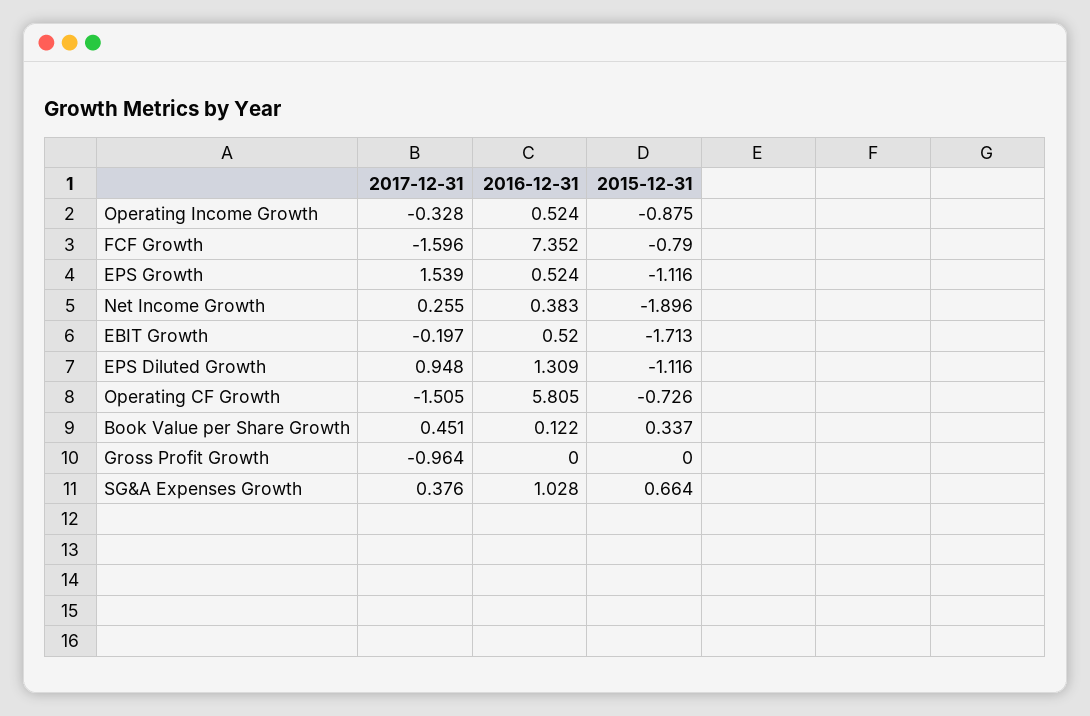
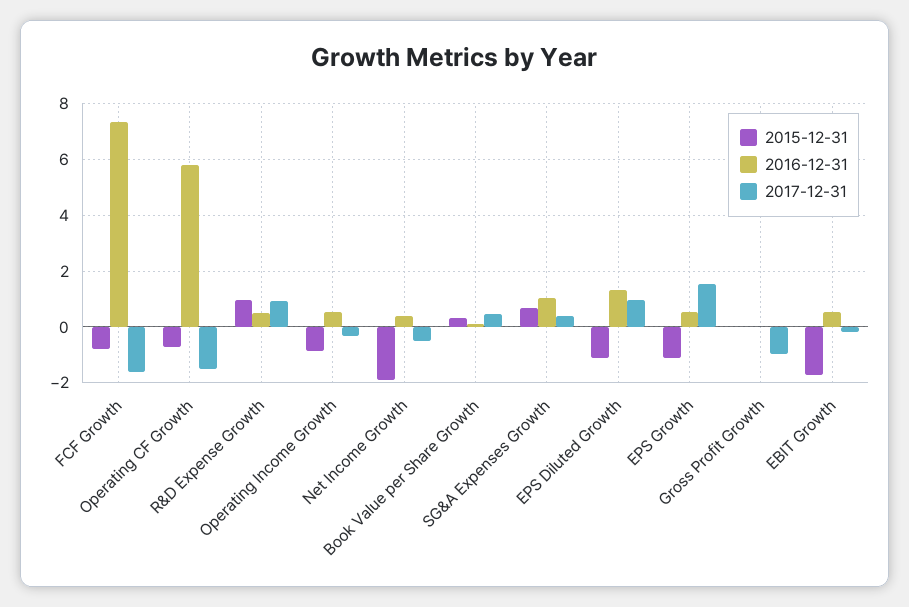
  {
    "2017-12-31": {
      "Operating Income Growth": -0.328,
      "FCF Growth": -1.596,
      "EPS Growth": 1.539,
-     "Net Income Growth": 0.255,
+     "Net Income Growth": -0.5,
      "EBIT Growth": -0.197,
      "EPS Diluted Growth": 0.948,
      "Operating CF Growth": -1.505,
      "Book Value per Share Growth": 0.451,
      "Gross Profit Growth": -0.964,
-     "SG&A Expenses Growth": 0.376
+     "SG&A Expenses Growth": 0.376,
+     "R&D Expense Growth": 1
    },
    "2016-12-31": {
      "Operating Income Growth": 0.524,
      "FCF Growth": 7.352,
      "EPS Growth": 0.524,
      "Net Income Growth": 0.383,
      "EBIT Growth": 0.52,
      "EPS Diluted Growth": 1.309,
      "Operating CF Growth": 5.805,
      "Book Value per Share Growth": 0.122,
      "Gross Profit Growth": 0,
-     "SG&A Expenses Growth": 1.028
+     "SG&A Expenses Growth": 1.028,
+     "R&D Expense Growth": 0.5
    },
    "2015-12-31": {
      "Operating Income Growth": -0.875,
      "FCF Growth": -0.79,
      "EPS Growth": -1.116,
      "Net Income Growth": -1.896,
      "EBIT Growth": -1.713,
      "EPS Diluted Growth": -1.116,
      "Operating CF Growth": -0.726,
      "Book Value per Share Growth": 0.337,
      "Gross Profit Growth": 0,
-     "SG&A Expenses Growth": 0.664
+     "SG&A Expenses Growth": 0.664,
+     "R&D Expense Growth": 1
    }
  }

